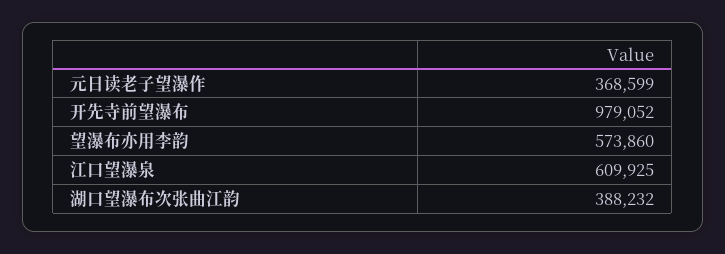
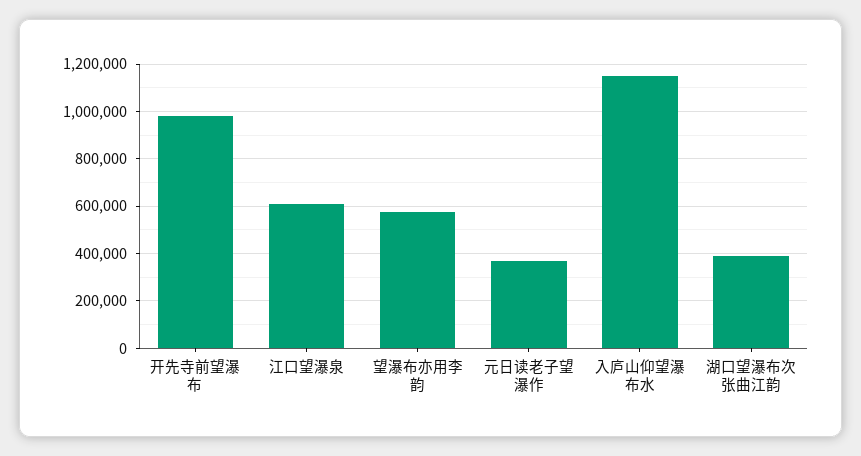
  {
    "元日读老子望瀑作": 368599,
    "开先寺前望瀑布": 979052,
    "望瀑布亦用李韵": 573860,
    "江口望瀑泉": 609925,
-   "湖口望瀑布次张曲江韵": 388232
+   "湖口望瀑布次张曲江韵": 388232,
+   "入庐山仰望瀑布水": 1150000
  }

